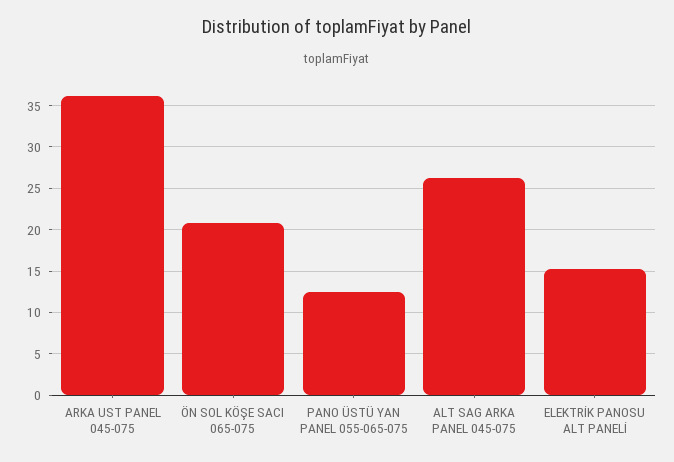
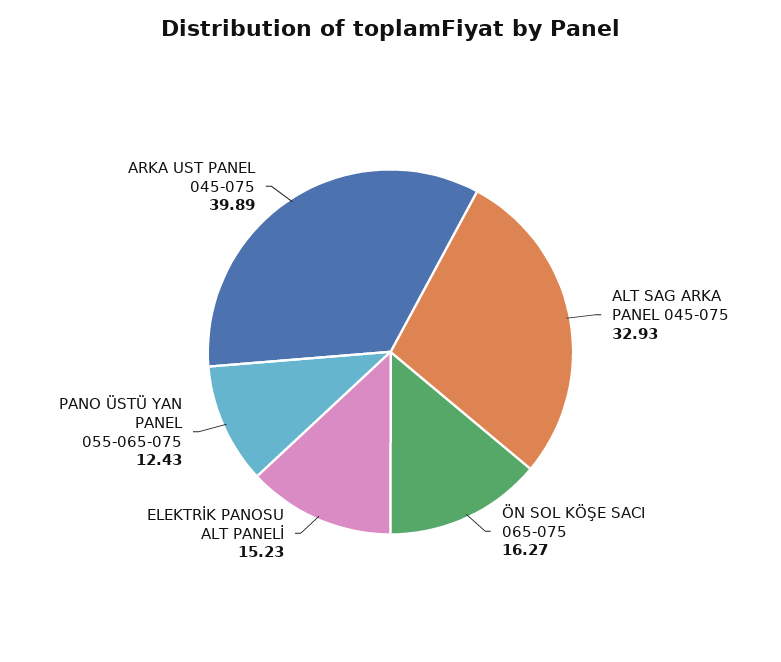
  {
-   "ARKA UST PANEL 045-075": 36,
+   "ARKA UST PANEL 045-075": 39.89,
-   "ÖN SOL KÖŞE SACI 065-075": 21,
+   "ÖN SOL KÖŞE SACI 065-075": 16.27,
    "PANO ÜSTÜ YAN PANEL 055-065-075": 12.43,
-   "ALT SAG ARKA PANEL 045-075": 26,
+   "ALT SAG ARKA PANEL 045-075": 32.93,
    "ELEKTRİK PANOSU ALT PANELİ": 15.23
  }

